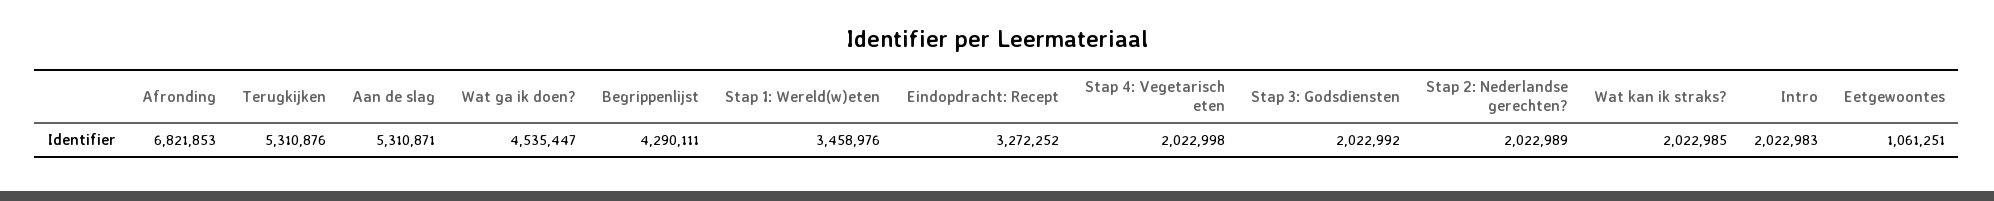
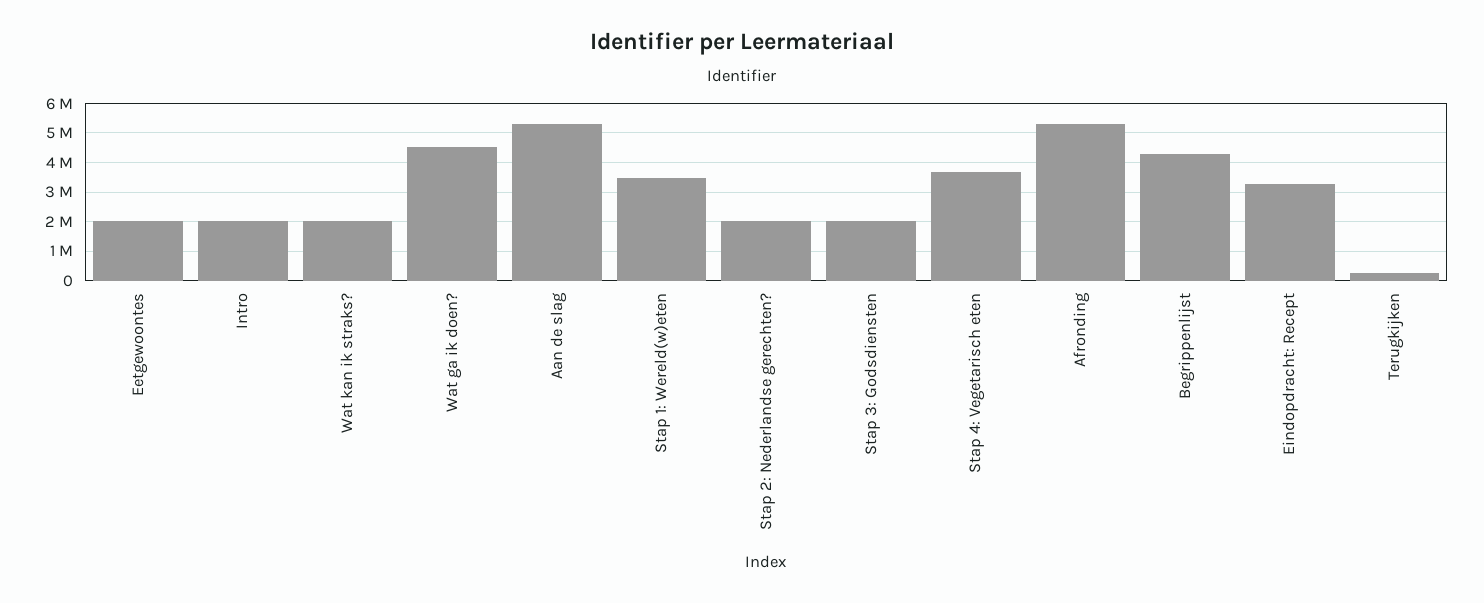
  {
-   "Afronding": 6821853,
+   "Afronding": 5250000,
-   "Terugkijken": 5310876,
+   "Terugkijken": 250000,
    "Aan de slag": 5310871,
    "Wat ga ik doen?": 4535447,
    "Begrippenlijst": 4290111,
    "Stap 1: Wereld(w)eten": 3458976,
    "Eindopdracht: Recept": 3272252,
-   "Stap 4: Vegetarisch eten": 2022998,
+   "Stap 4: Vegetarisch eten": 3750000,
    "Stap 3: Godsdiensten": 2022992,
    "Stap 2: Nederlandse gerechten?": 2022989,
    "Wat kan ik straks?": 2022985,
    "Intro": 2022983,
-   "Eetgewoontes": 1061251
+   "Eetgewoontes": 2000000
  }

